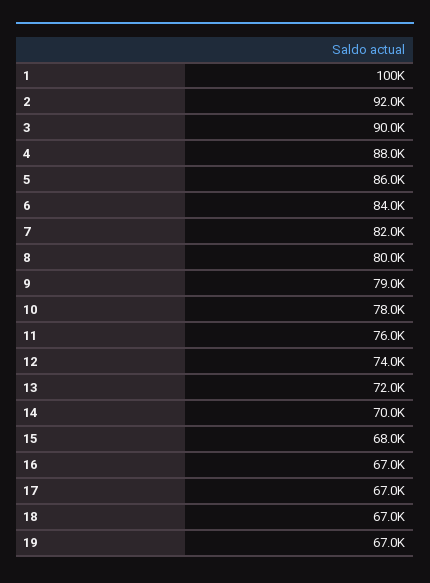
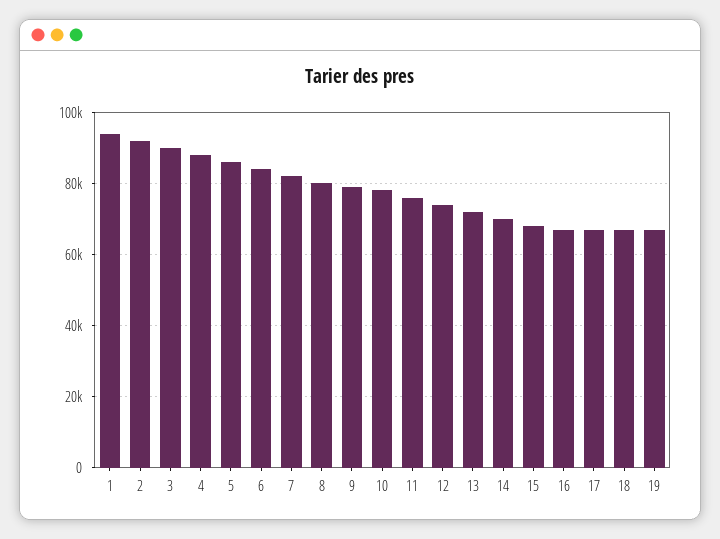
  {
-   "1": 100000,
+   "1": 94000,
    "2": 92000,
    "3": 90000,
    "4": 88000,
    "5": 86000,
    "6": 84000,
    "7": 82000,
    "8": 80000,
    "9": 79000,
    "10": 78000,
    "11": 76000,
    "12": 74000,
    "13": 72000,
    "14": 70000,
    "15": 68000,
    "16": 67000,
    "17": 67000,
    "18": 67000,
    "19": 67000
  }

